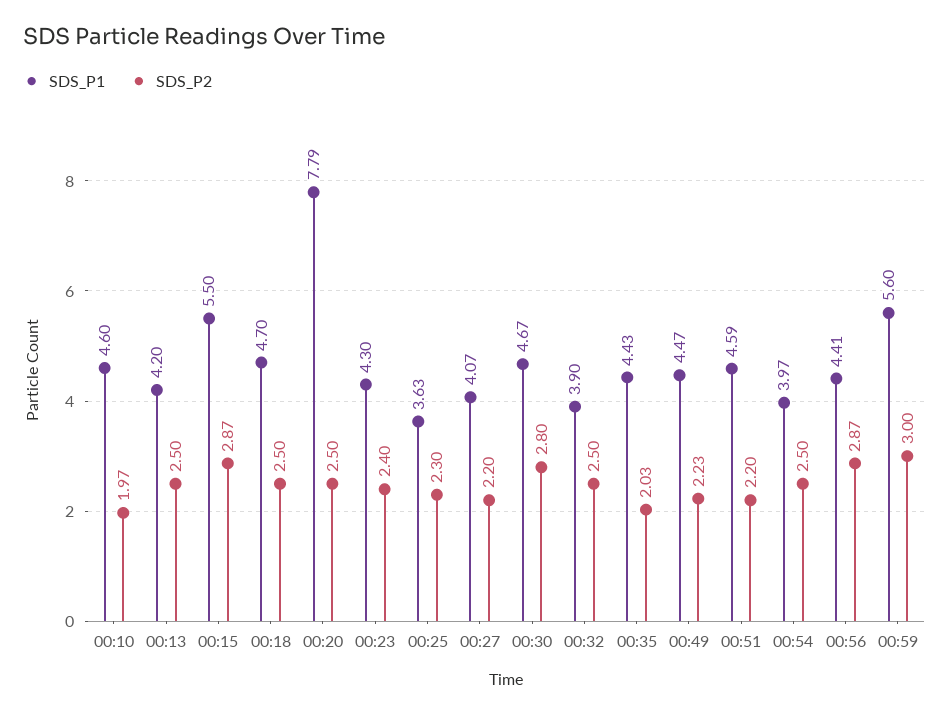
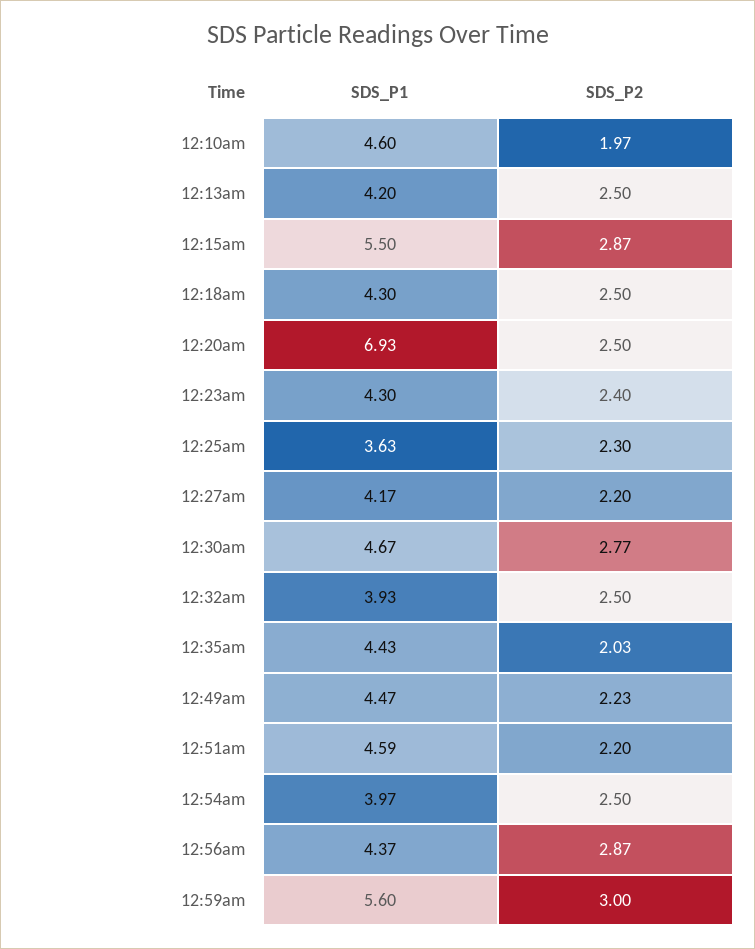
  {
    "SDS_P1": {
      "00:10": 4.6,
      "00:13": 4.2,
      "00:15": 5.5,
-     "00:18": 4.7,
+     "00:18": 4.3,
-     "00:20": 7.79,
+     "00:20": 6.93,
      "00:23": 4.3,
      "00:25": 3.63,
-     "00:27": 4.07,
+     "00:27": 4.17,
      "00:30": 4.67,
-     "00:32": 3.9,
+     "00:32": 3.93,
      "00:35": 4.43,
      "00:49": 4.47,
      "00:51": 4.59,
      "00:54": 3.97,
-     "00:56": 4.41,
+     "00:56": 4.37,
      "00:59": 5.6
    },
    "SDS_P2": {
      "00:10": 1.97,
      "00:13": 2.5,
      "00:15": 2.87,
      "00:18": 2.5,
      "00:20": 2.5,
      "00:23": 2.4,
      "00:25": 2.3,
      "00:27": 2.2,
-     "00:30": 2.8,
+     "00:30": 2.77,
      "00:32": 2.5,
      "00:35": 2.03,
      "00:49": 2.23,
      "00:51": 2.2,
      "00:54": 2.5,
      "00:56": 2.87,
      "00:59": 3
    }
  }

